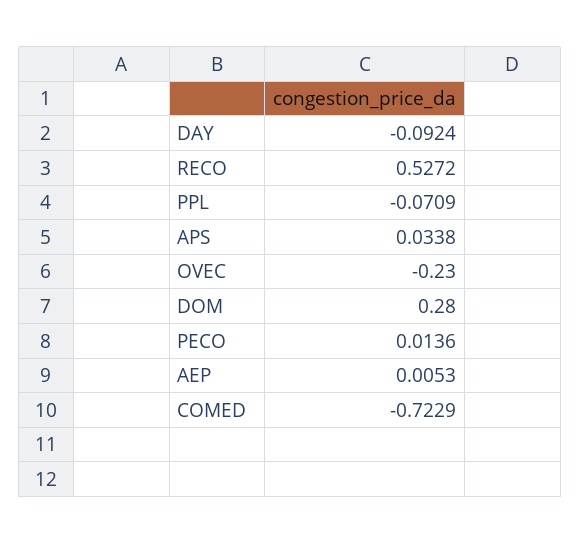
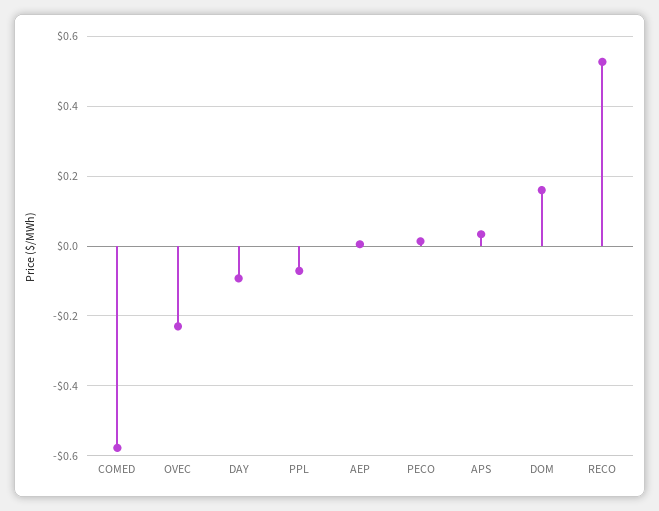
  {
    "DAY": -0.0924,
    "RECO": 0.5272,
    "PPL": -0.0709,
    "APS": 0.0338,
    "OVEC": -0.23,
-   "DOM": 0.28,
+   "DOM": 0.16,
    "PECO": 0.0136,
    "AEP": 0.0053,
-   "COMED": -0.7229
+   "COMED": -0.58
  }

